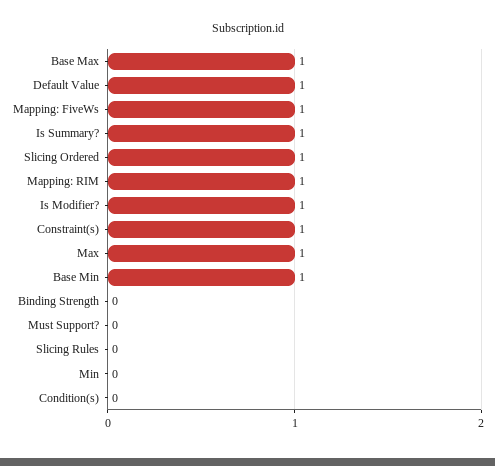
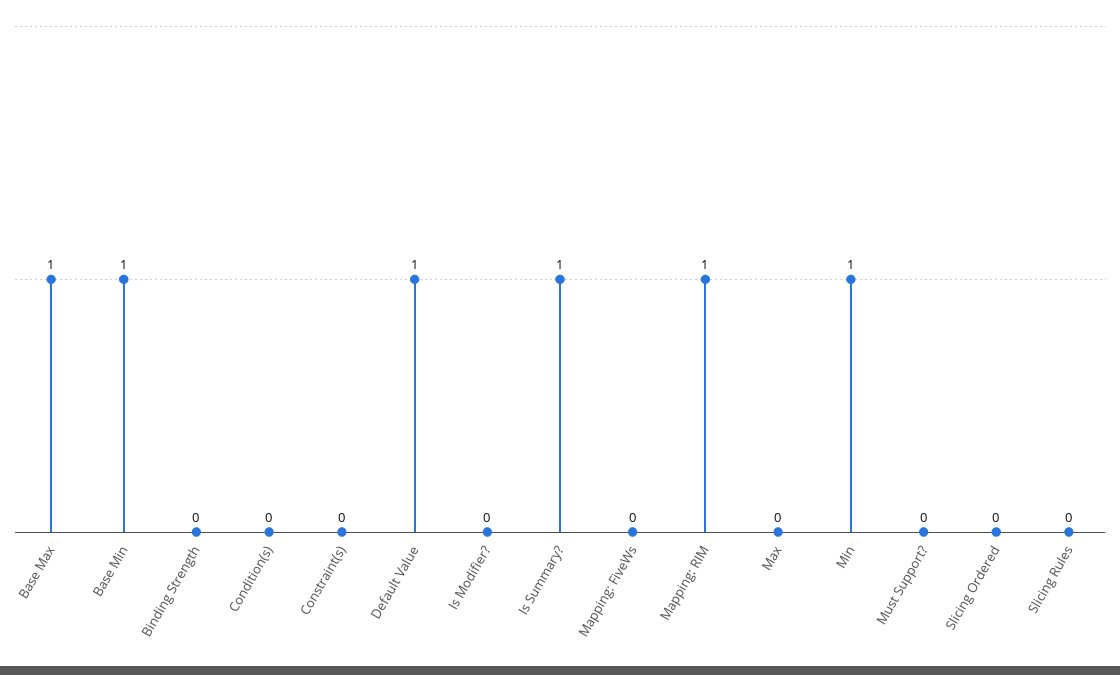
  {
    "Base Max": 1,
    "Default Value": 1,
-   "Mapping: FiveWs": 1,
+   "Mapping: FiveWs": 0,
    "Is Summary?": 1,
-   "Slicing Ordered": 1,
+   "Slicing Ordered": 0,
    "Mapping: RIM": 1,
-   "Is Modifier?": 1,
+   "Is Modifier?": 0,
-   "Constraint(s)": 1,
+   "Constraint(s)": 0,
-   "Max": 1,
+   "Max": 0,
    "Base Min": 1,
    "Binding Strength": 0,
    "Must Support?": 0,
    "Slicing Rules": 0,
-   "Min": 0,
+   "Min": 1,
    "Condition(s)": 0
  }

